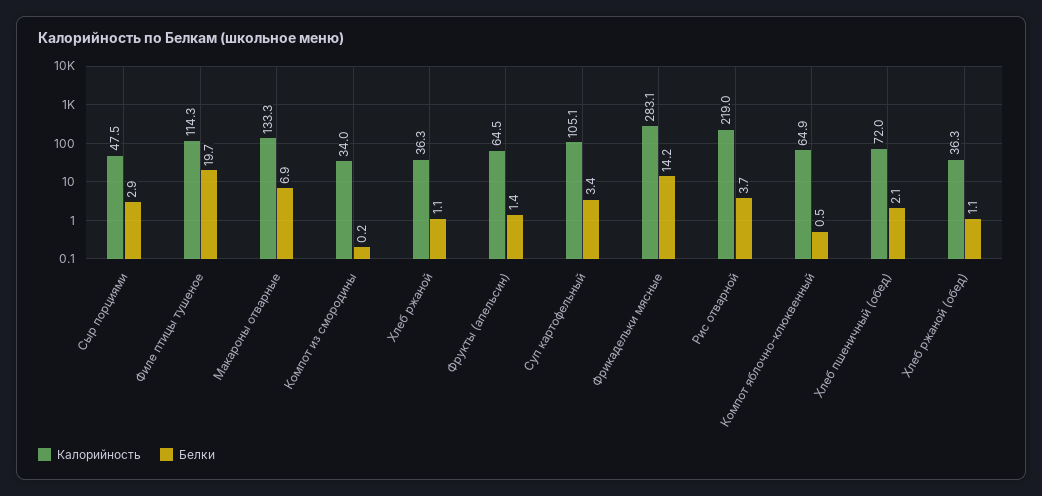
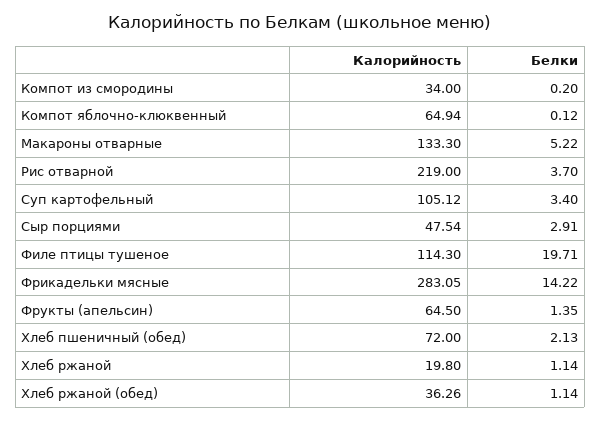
  {
    "Калорийность": {
      "Сыр порциями": 47.54,
      "Филе птицы тушеное": 114.3,
      "Макароны отварные": 133.3,
      "Компот из смородины": 34,
-     "Хлеб ржаной": 36.3,
+     "Хлеб ржаной": 19.8,
      "Фрукты (апельсин)": 64.5,
      "Суп картофельный": 105.12,
      "Фрикадельки мясные": 283.05,
      "Рис отварной": 219,
      "Компот яблочно-клюквенный": 64.94,
      "Хлеб пшеничный (обед)": 72,
      "Хлеб ржаной (обед)": 36.26
    },
    "Белки": {
      "Сыр порциями": 2.91,
      "Филе птицы тушеное": 19.71,
-     "Макароны отварные": 6.9,
+     "Макароны отварные": 5.22,
      "Компот из смородины": 0.2,
      "Хлеб ржаной": 1.14,
      "Фрукты (апельсин)": 1.35,
      "Суп картофельный": 3.4,
      "Фрикадельки мясные": 14.22,
      "Рис отварной": 3.7,
-     "Компот яблочно-клюквенный": 0.5,
+     "Компот яблочно-клюквенный": 0.12,
      "Хлеб пшеничный (обед)": 2.13,
      "Хлеб ржаной (обед)": 1.14
    }
  }

